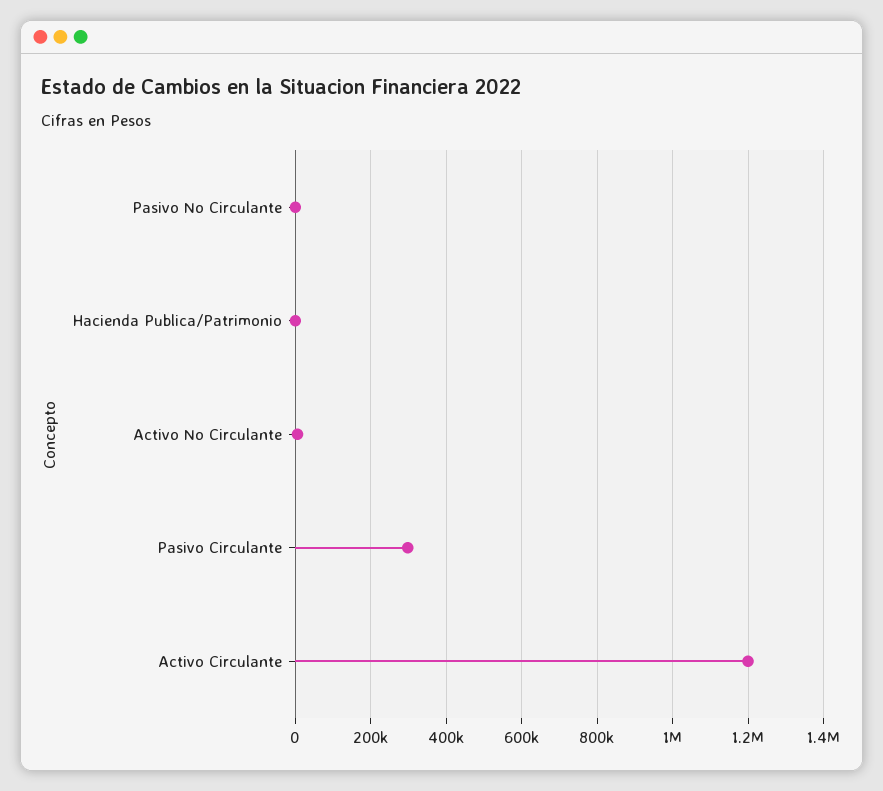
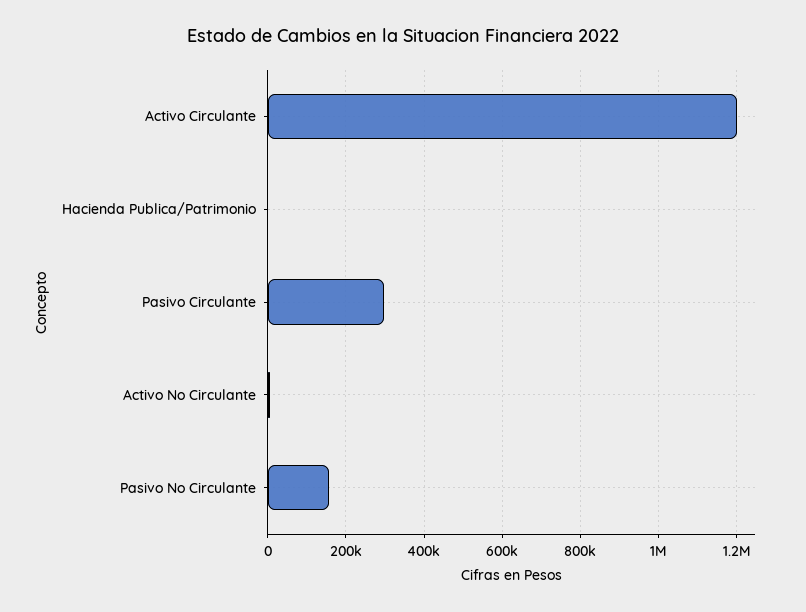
  {
-   "Pasivo No Circulante": 0,
+   "Pasivo No Circulante": 160000,
    "Hacienda Publica/Patrimonio": 0,
    "Activo No Circulante": 0,
    "Pasivo Circulante": 300000,
    "Activo Circulante": 1200000
  }

